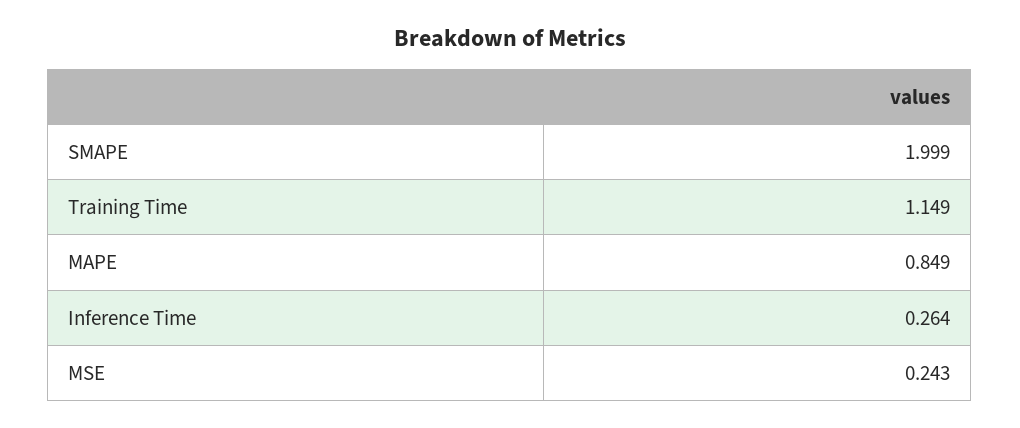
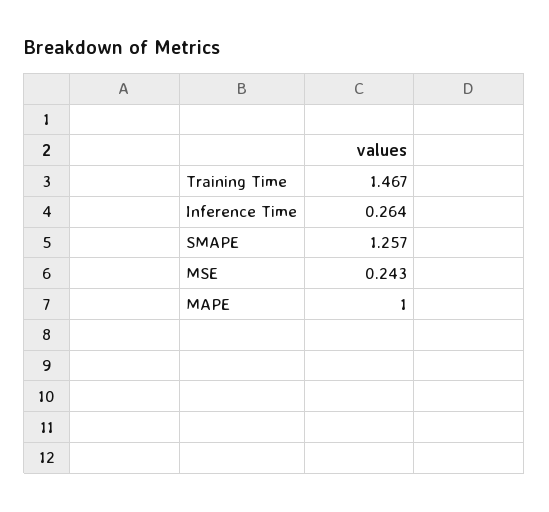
  {
-   "SMAPE": 1.999,
+   "SMAPE": 1.257,
-   "Training Time": 1.149,
+   "Training Time": 1.467,
-   "MAPE": 0.849,
+   "MAPE": 1,
    "Inference Time": 0.264,
    "MSE": 0.243
  }

